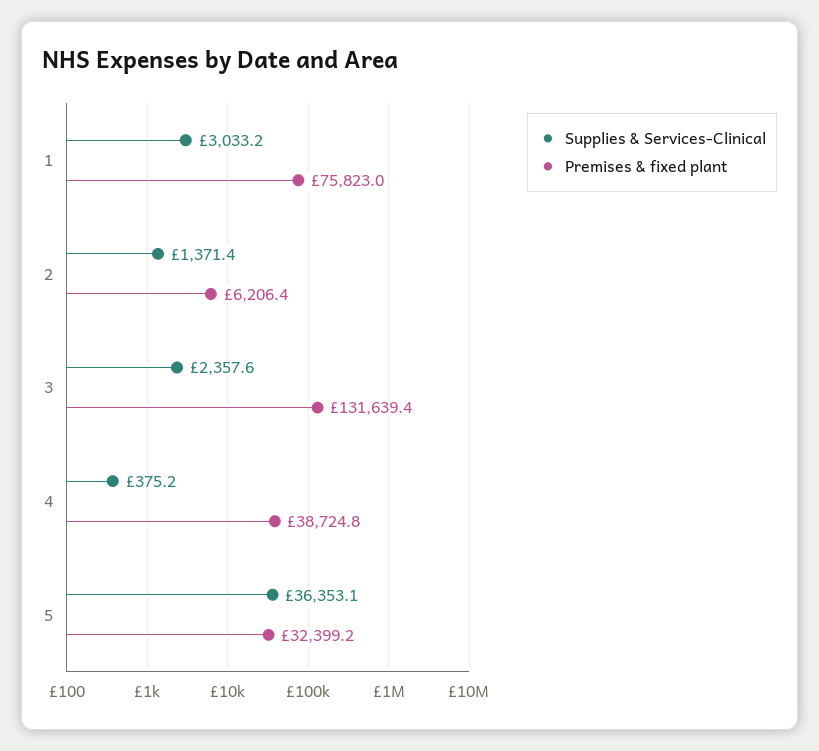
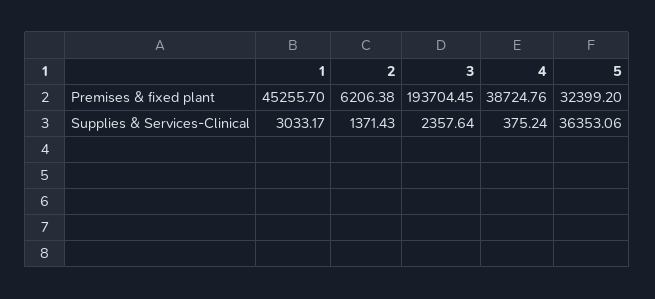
  {
    "Supplies & Services-Clinical": {
      "1": 3033.17,
      "2": 1371.43,
      "3": 2357.64,
      "4": 375.24,
      "5": 36353.06
    },
    "Premises & fixed plant": {
-     "1": 75823,
+     "1": 45255.7,
      "2": 6206.38,
-     "3": 131639.4,
+     "3": 193704.45,
      "4": 38724.76,
      "5": 32399.2
    }
  }

